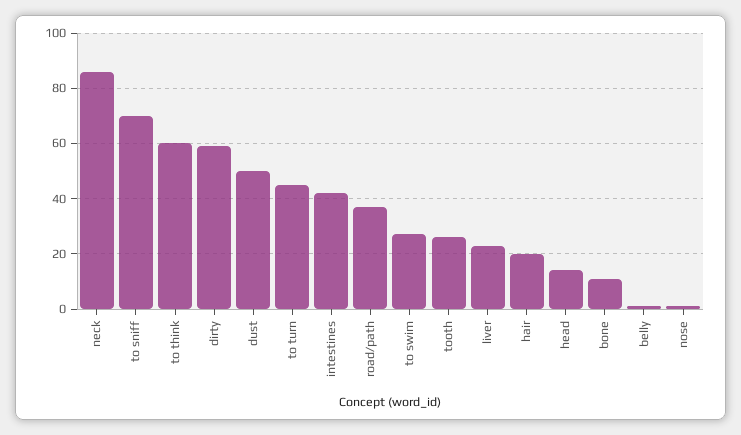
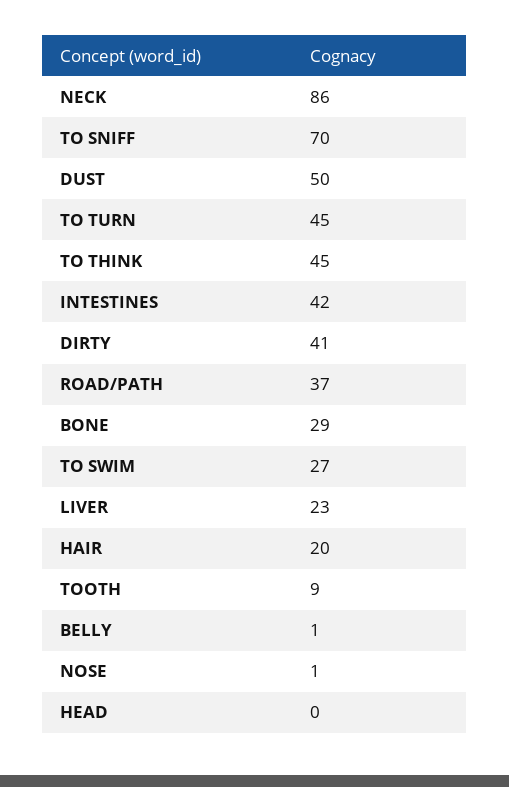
  {
    "neck": 86,
    "to sniff": 70,
-   "to think": 60,
+   "to think": 45,
-   "dirty": 60,
+   "dirty": 41,
    "dust": 50,
    "to turn": 45,
    "intestines": 42,
    "road/path": 37,
    "to swim": 27,
-   "tooth": 25,
+   "tooth": 9,
    "liver": 23,
    "hair": 20,
-   "head": 15,
+   "head": 0,
-   "bone": 10,
+   "bone": 29,
    "belly": 1,
    "nose": 1
  }

